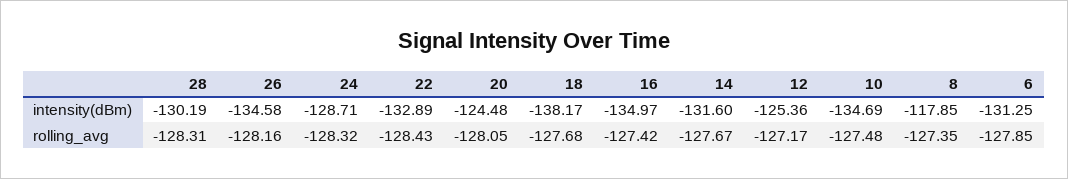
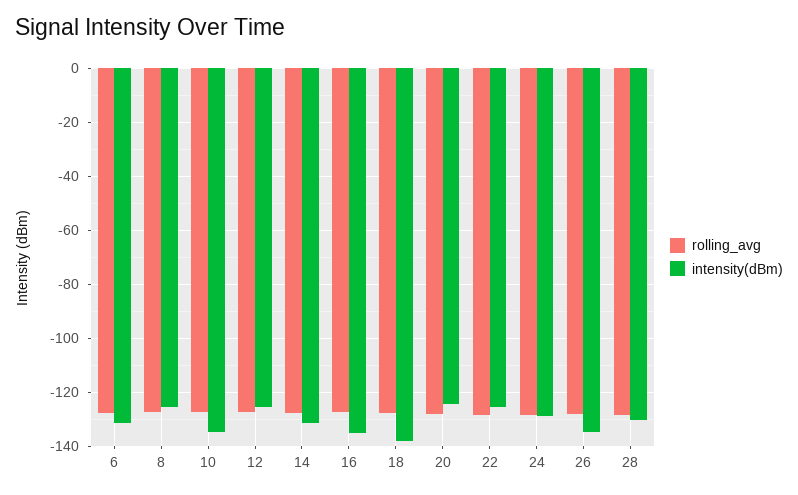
  {
    "intensity(dBm)": {
      "28": -130.19,
      "26": -134.58,
      "24": -128.71,
-     "22": -132.89,
+     "22": -125,
      "20": -124.48,
      "18": -138.17,
      "16": -134.97,
      "14": -131.6,
      "12": -125.36,
      "10": -134.69,
-     "8": -117.85,
+     "8": -125,
      "6": -131.25
    },
    "rolling_avg": {
      "28": -128.31,
      "26": -128.16,
      "24": -128.32,
      "22": -128.43,
      "20": -128.05,
      "18": -127.68,
      "16": -127.42,
      "14": -127.67,
      "12": -127.17,
      "10": -127.48,
      "8": -127.35,
      "6": -127.85
    }
  }

